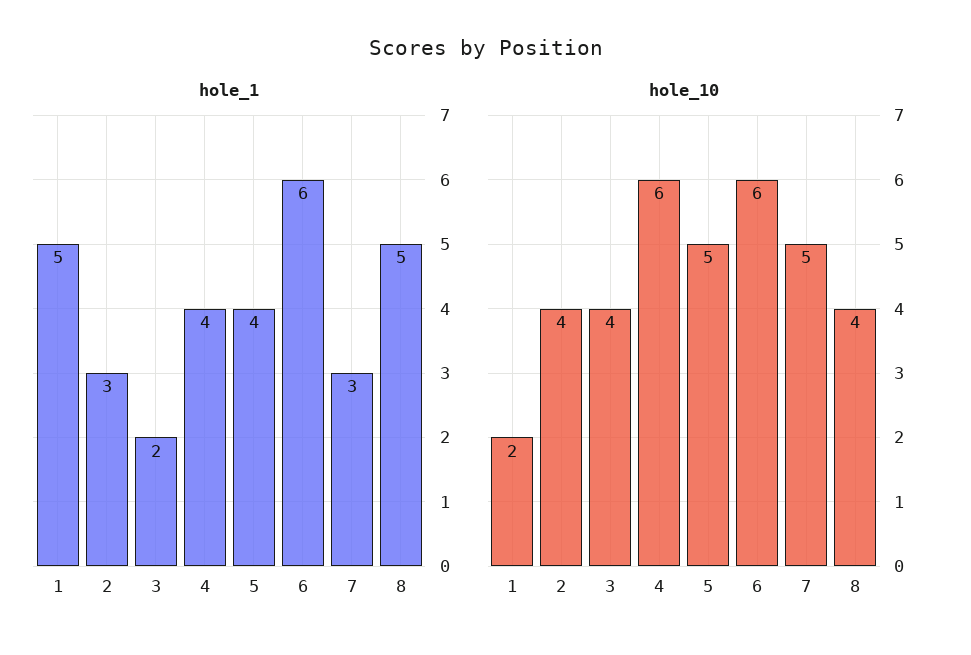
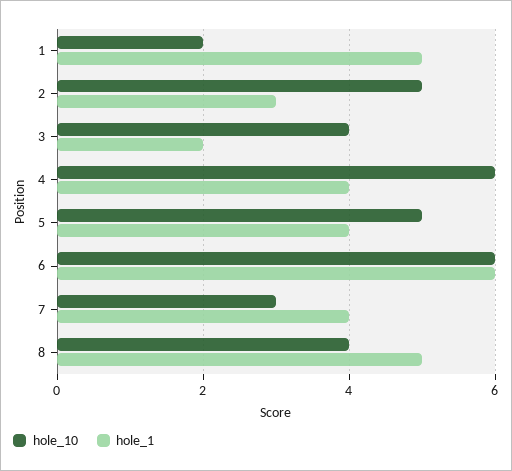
  {
    "hole_1": {
      "1": 5,
      "2": 3,
      "3": 2,
      "4": 4,
      "5": 4,
      "6": 6,
-     "7": 3,
+     "7": 4,
      "8": 5
    },
    "hole_10": {
      "1": 2,
-     "2": 4,
+     "2": 5,
      "3": 4,
      "4": 6,
      "5": 5,
      "6": 6,
-     "7": 5,
+     "7": 3,
      "8": 4
    }
  }

